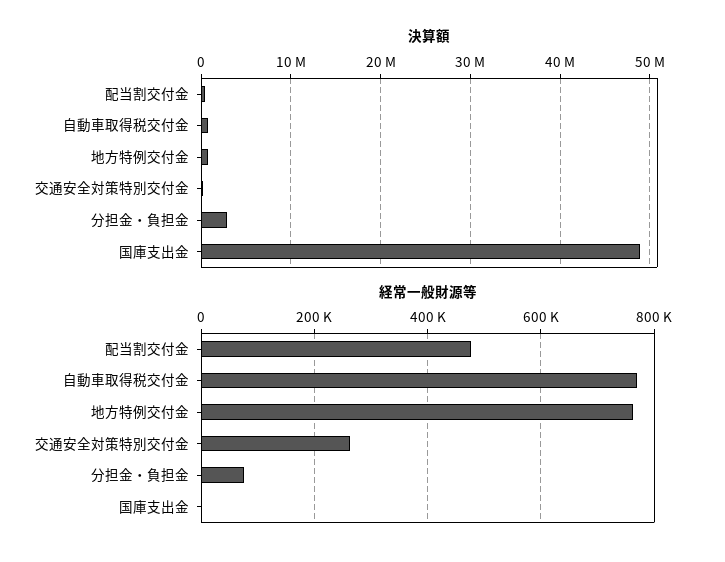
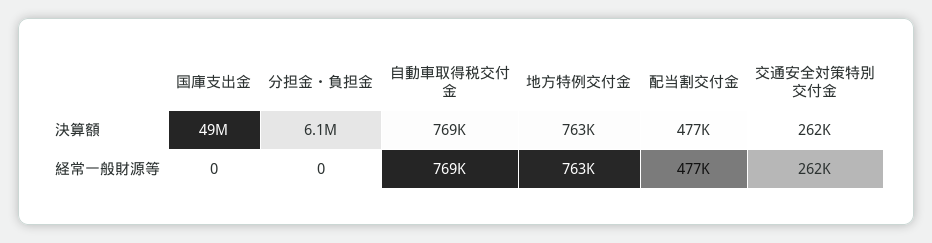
  {
    "決算額": {
      "配当割交付金": 477000,
      "自動車取得税交付金": 769000,
      "地方特例交付金": 763000,
      "交通安全対策特別交付金": 262000,
-     "分担金・負担金": 3000000,
+     "分担金・負担金": 6100000,
      "国庫支出金": 49000000
    },
    "経常一般財源等": {
      "配当割交付金": 477000,
      "自動車取得税交付金": 769000,
      "地方特例交付金": 763000,
      "交通安全対策特別交付金": 262000,
-     "分担金・負担金": 80000,
+     "分担金・負担金": 0,
      "国庫支出金": 0
    }
  }

